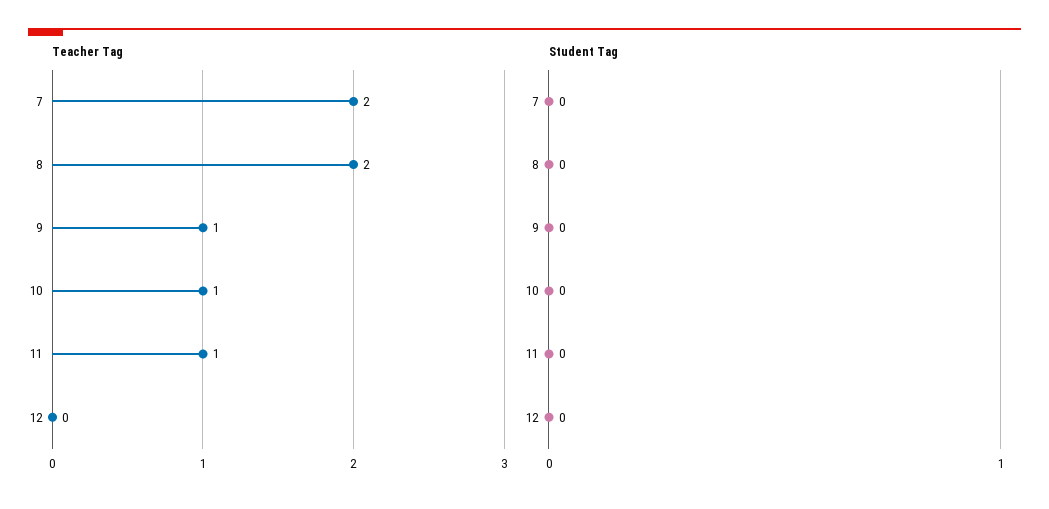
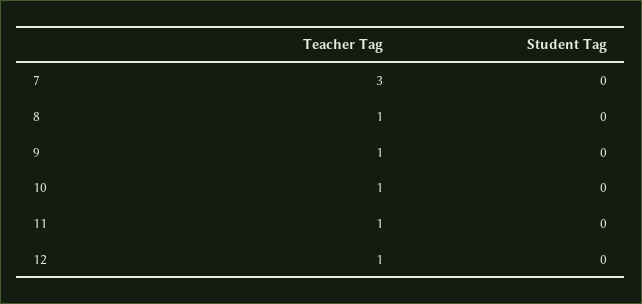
  {
    "Teacher Tag": {
-     "7": 2,
+     "7": 3,
-     "8": 2,
+     "8": 1,
      "9": 1,
      "10": 1,
      "11": 1,
-     "12": 0
+     "12": 1
    },
    "Student Tag": {
      "7": 0,
      "8": 0,
      "9": 0,
      "10": 0,
      "11": 0,
      "12": 0
    }
  }

